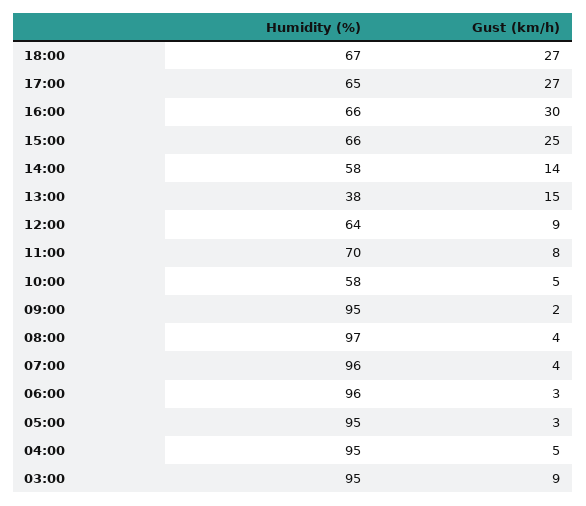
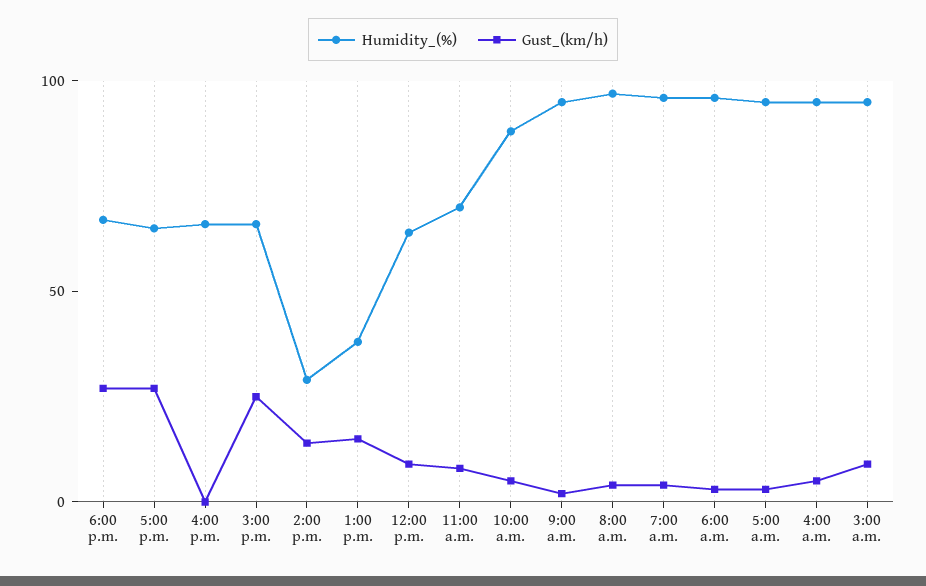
  {
    "Humidity (%)": {
      "18:00": 67,
      "17:00": 65,
      "16:00": 66,
      "15:00": 66,
-     "14:00": 58,
+     "14:00": 30,
      "13:00": 38,
      "12:00": 64,
      "11:00": 70,
-     "10:00": 58,
+     "10:00": 90,
      "09:00": 95,
      "08:00": 97,
      "07:00": 96,
      "06:00": 96,
      "05:00": 95,
      "04:00": 95,
      "03:00": 95
    },
    "Gust (km/h)": {
      "18:00": 27,
      "17:00": 27,
-     "16:00": 30,
+     "16:00": 0,
      "15:00": 25,
      "14:00": 14,
      "13:00": 15,
      "12:00": 9,
      "11:00": 8,
      "10:00": 5,
      "09:00": 2,
      "08:00": 4,
      "07:00": 4,
      "06:00": 3,
      "05:00": 3,
      "04:00": 5,
      "03:00": 9
    }
  }

